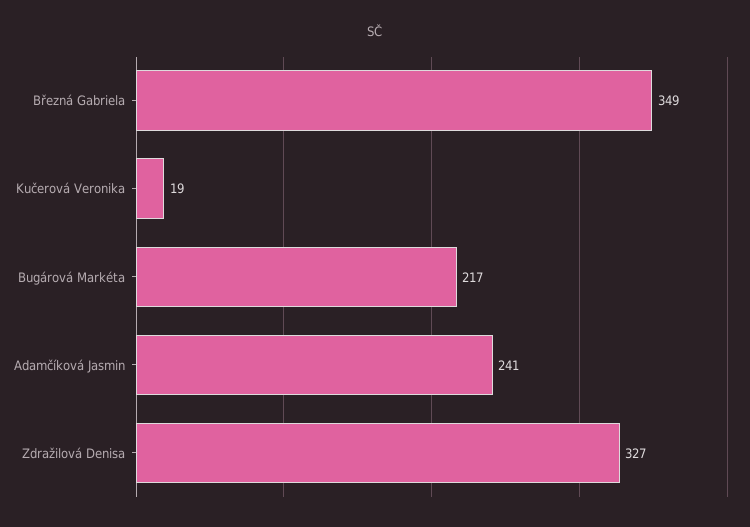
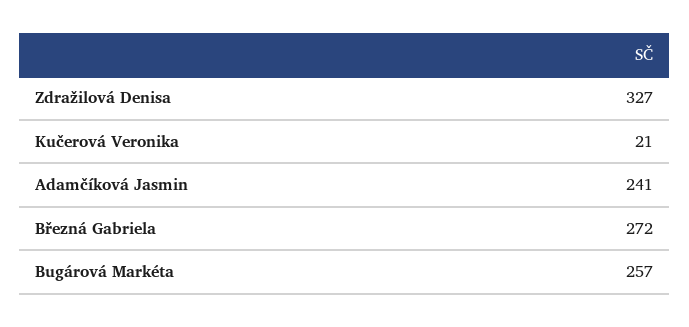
  {
-   "Březná Gabriela": 349,
+   "Březná Gabriela": 272,
-   "Kučerová Veronika": 19,
+   "Kučerová Veronika": 21,
-   "Bugárová Markéta": 217,
+   "Bugárová Markéta": 257,
    "Adamčíková Jasmin": 241,
    "Zdražilová Denisa": 327
  }

